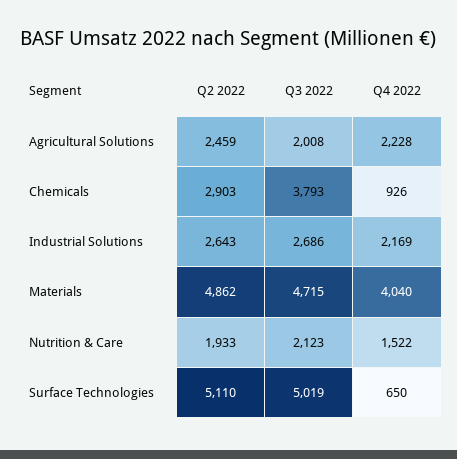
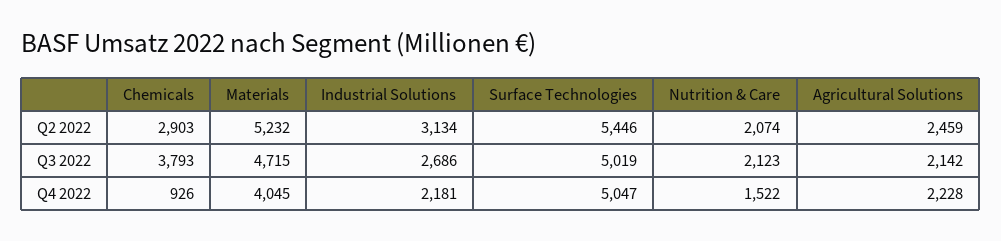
  {
    "Q2 2022": {
      "Agricultural Solutions": 2459,
      "Chemicals": 2903,
-     "Industrial Solutions": 2643,
+     "Industrial Solutions": 3134,
-     "Materials": 4862,
+     "Materials": 5232,
-     "Nutrition & Care": 1933,
+     "Nutrition & Care": 2074,
-     "Surface Technologies": 5110
+     "Surface Technologies": 5446
    },
    "Q3 2022": {
-     "Agricultural Solutions": 2008,
+     "Agricultural Solutions": 2142,
      "Chemicals": 3793,
      "Industrial Solutions": 2686,
      "Materials": 4715,
      "Nutrition & Care": 2123,
      "Surface Technologies": 5019
    },
    "Q4 2022": {
      "Agricultural Solutions": 2228,
      "Chemicals": 926,
-     "Industrial Solutions": 2169,
+     "Industrial Solutions": 2181,
-     "Materials": 4040,
+     "Materials": 4045,
      "Nutrition & Care": 1522,
-     "Surface Technologies": 650
+     "Surface Technologies": 5047
    }
  }

